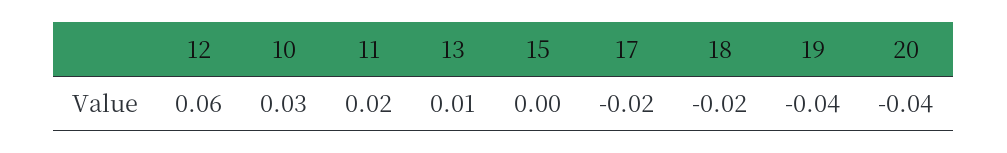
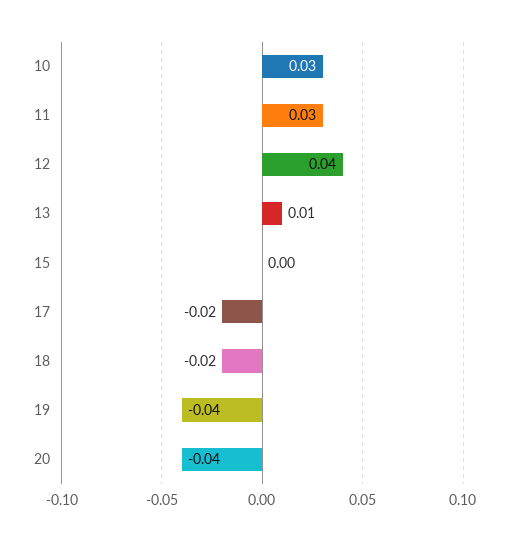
  {
-   "12": 0.06,
+   "12": 0.04,
    "10": 0.03,
-   "11": 0.02,
+   "11": 0.03,
    "13": 0.01,
    "15": 0,
    "17": -0.02,
    "18": -0.02,
    "19": -0.04,
    "20": -0.04
  }

